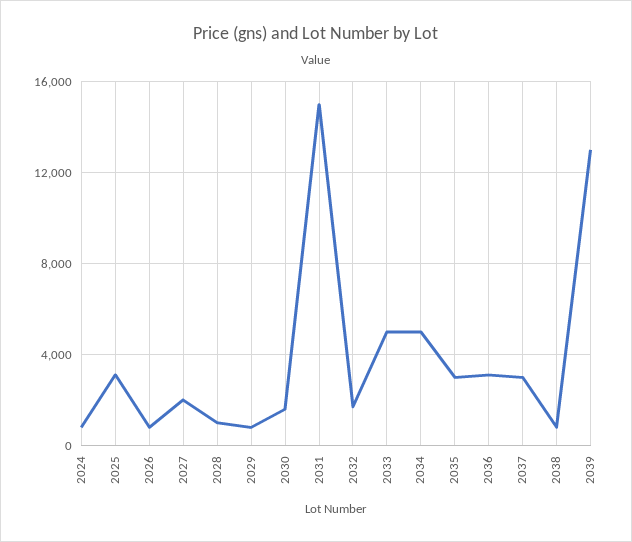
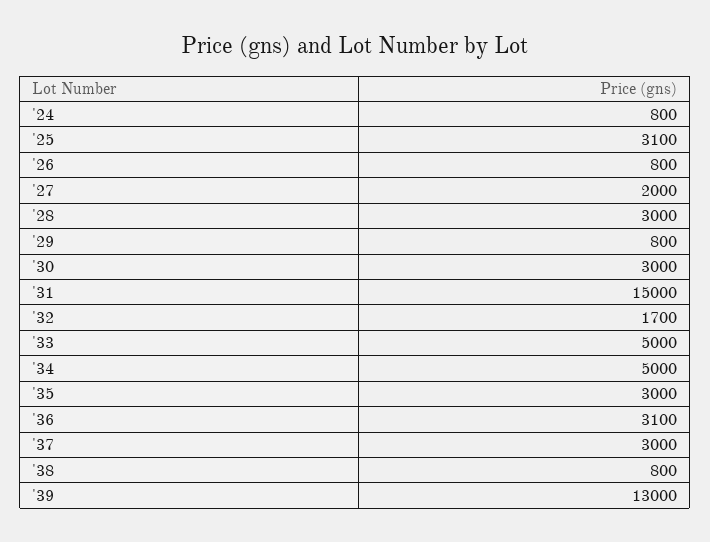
  {
    "2024": 800,
    "2025": 3100,
    "2026": 800,
    "2027": 2000,
-   "2028": 1000,
+   "2028": 3000,
    "2029": 800,
-   "2030": 1500,
+   "2030": 3000,
    "2031": 15000,
    "2032": 1700,
    "2033": 5000,
    "2034": 5000,
    "2035": 3000,
    "2036": 3100,
    "2037": 3000,
    "2038": 800,
    "2039": 13000
  }

